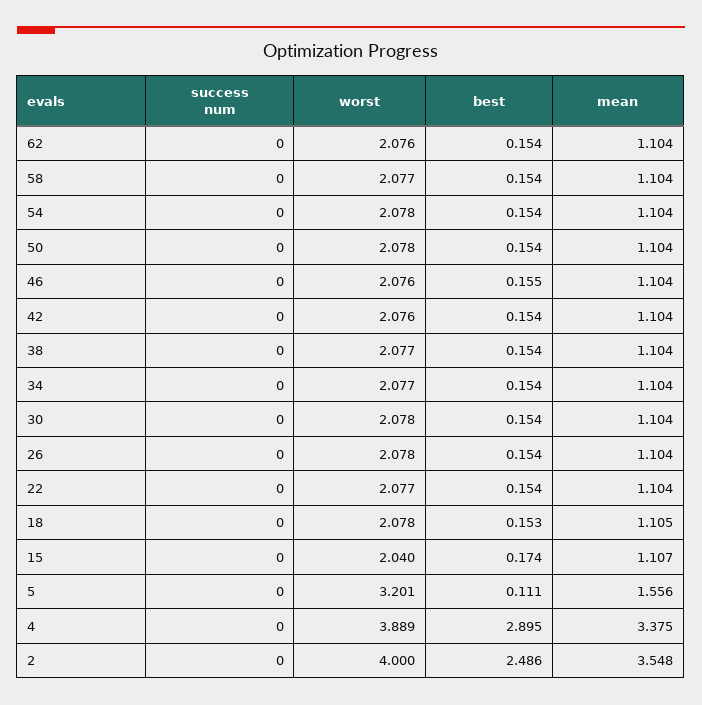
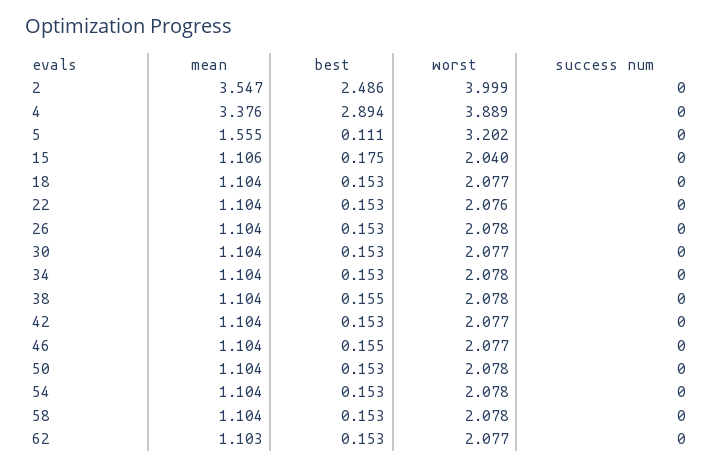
  {
    "success num": {
      "62": 0,
      "58": 0,
      "54": 0,
      "50": 0,
      "46": 0,
      "42": 0,
      "38": 0,
      "34": 0,
      "30": 0,
      "26": 0,
      "22": 0,
      "18": 0,
      "15": 0,
      "5": 0,
      "4": 0,
      "2": 0
    },
    "worst": {
-     "62": 2.076,
+     "62": 2.077,
-     "58": 2.077,
+     "58": 2.078,
      "54": 2.078,
      "50": 2.078,
-     "46": 2.076,
+     "46": 2.077,
-     "42": 2.076,
+     "42": 2.077,
-     "38": 2.077,
+     "38": 2.078,
-     "34": 2.077,
+     "34": 2.078,
-     "30": 2.078,
+     "30": 2.077,
      "26": 2.078,
-     "22": 2.077,
+     "22": 2.076,
-     "18": 2.078,
+     "18": 2.077,
      "15": 2.04,
-     "5": 3.201,
+     "5": 3.202,
      "4": 3.889,
-     "2": 4
+     "2": 3.999
    },
    "best": {
-     "62": 0.154,
+     "62": 0.153,
-     "58": 0.154,
+     "58": 0.153,
-     "54": 0.154,
+     "54": 0.153,
-     "50": 0.154,
+     "50": 0.153,
      "46": 0.155,
-     "42": 0.154,
+     "42": 0.153,
-     "38": 0.154,
+     "38": 0.155,
-     "34": 0.154,
+     "34": 0.153,
-     "30": 0.154,
+     "30": 0.153,
-     "26": 0.154,
+     "26": 0.153,
-     "22": 0.154,
+     "22": 0.153,
      "18": 0.153,
-     "15": 0.174,
+     "15": 0.175,
      "5": 0.111,
-     "4": 2.895,
+     "4": 2.894,
      "2": 2.486
    },
    "mean": {
-     "62": 1.104,
+     "62": 1.103,
      "58": 1.104,
      "54": 1.104,
      "50": 1.104,
      "46": 1.104,
      "42": 1.104,
      "38": 1.104,
      "34": 1.104,
      "30": 1.104,
      "26": 1.104,
      "22": 1.104,
-     "18": 1.105,
+     "18": 1.104,
-     "15": 1.107,
+     "15": 1.106,
-     "5": 1.556,
+     "5": 1.555,
-     "4": 3.375,
+     "4": 3.376,
-     "2": 3.548
+     "2": 3.547
    }
  }

